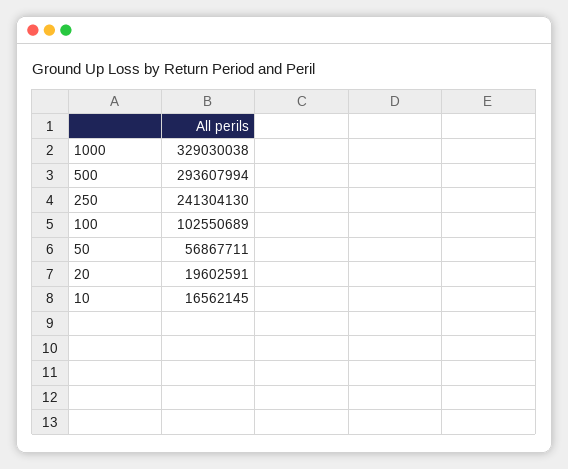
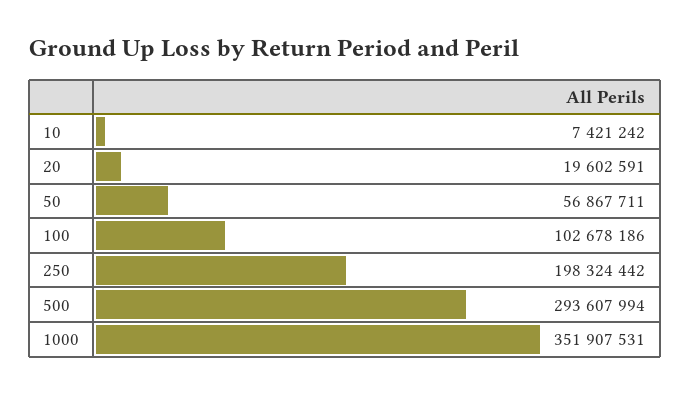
  {
-   "1000": 329030038,
+   "1000": 351907531,
    "500": 293607994,
-   "250": 241304130,
+   "250": 198324442,
-   "100": 102550689,
+   "100": 102678186,
    "50": 56867711,
    "20": 19602591,
-   "10": 16562145
+   "10": 7421242
  }

